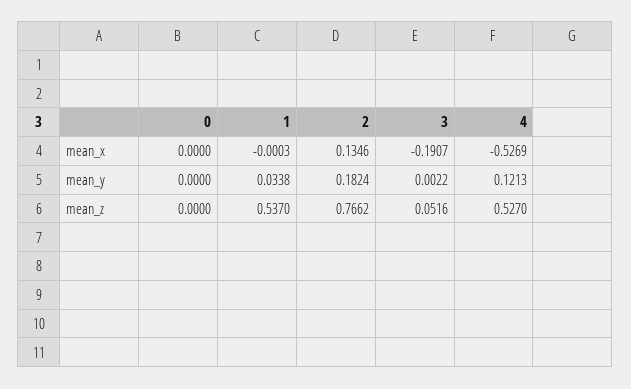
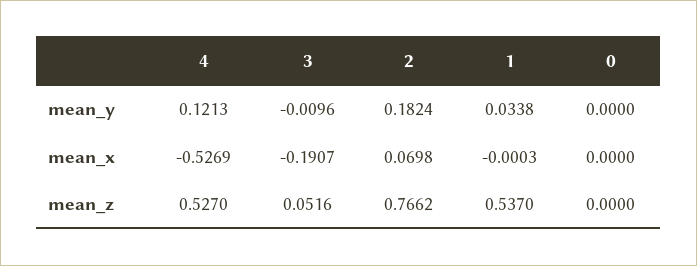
  {
    "0": {
      "mean_x": 0,
      "mean_y": 0,
      "mean_z": 0
    },
    "1": {
      "mean_x": -0.0003,
      "mean_y": 0.0338,
      "mean_z": 0.537
    },
    "2": {
-     "mean_x": 0.1346,
+     "mean_x": 0.0698,
      "mean_y": 0.1824,
      "mean_z": 0.7662
    },
    "3": {
      "mean_x": -0.1907,
-     "mean_y": 0.0022,
+     "mean_y": -0.0096,
      "mean_z": 0.0516
    },
    "4": {
      "mean_x": -0.5269,
      "mean_y": 0.1213,
      "mean_z": 0.527
    }
  }

